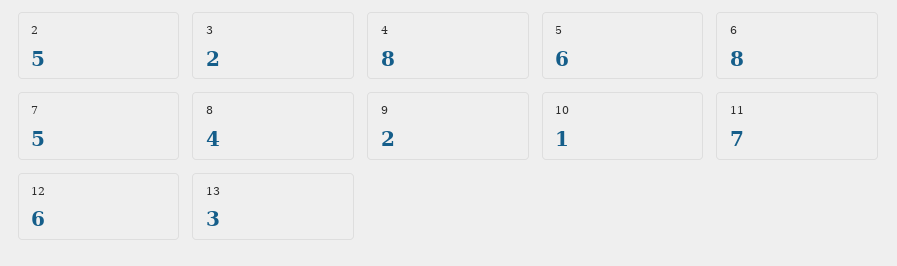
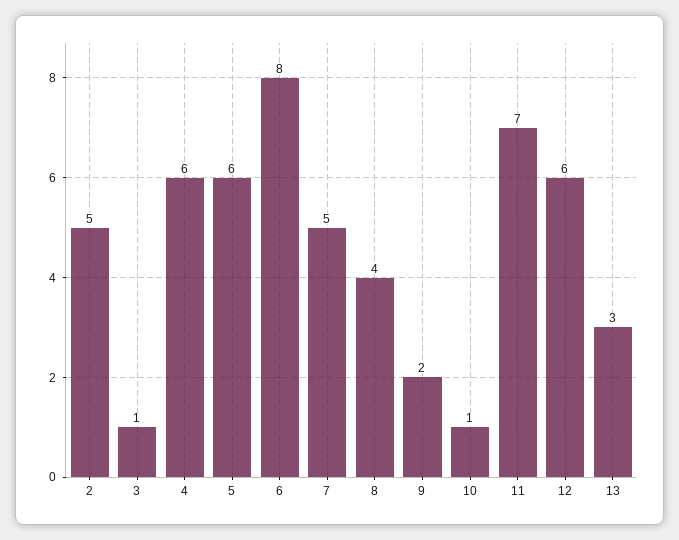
  {
    "2": 5,
-   "3": 2,
+   "3": 1,
-   "4": 8,
+   "4": 6,
    "5": 6,
    "6": 8,
    "7": 5,
    "8": 4,
    "9": 2,
    "10": 1,
    "11": 7,
    "12": 6,
    "13": 3
  }

